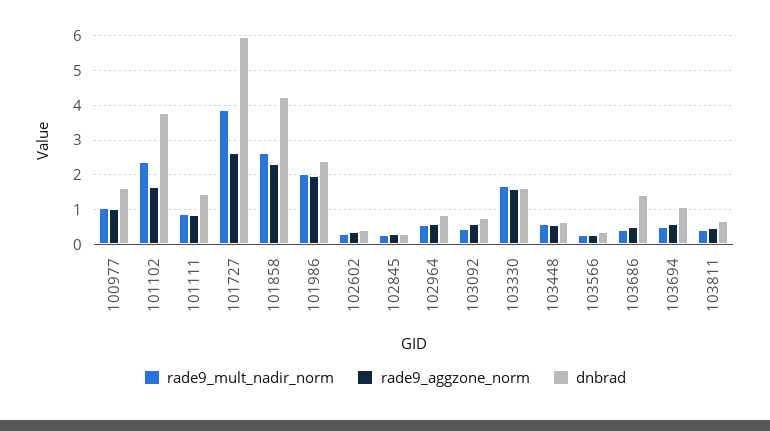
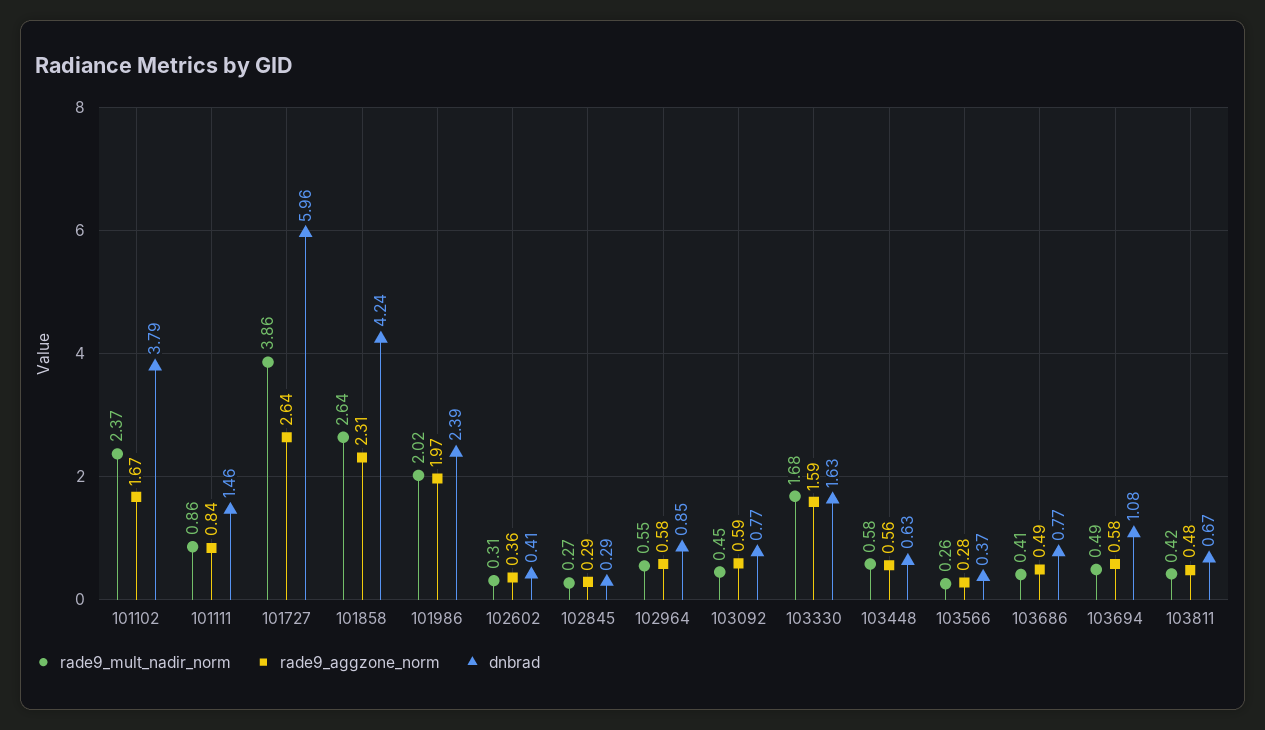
  {
    "rade9_mult_nadir_norm": {
-     "100977": 1,
      "101102": 2.37,
      "101111": 0.86,
      "101727": 3.86,
      "101858": 2.64,
      "101986": 2.02,
      "102602": 0.31,
      "102845": 0.27,
      "102964": 0.55,
      "103092": 0.45,
      "103330": 1.68,
      "103448": 0.58,
      "103566": 0.26,
      "103686": 0.41,
      "103694": 0.49,
      "103811": 0.42
    },
    "rade9_aggzone_norm": {
-     "100977": 1,
      "101102": 1.67,
      "101111": 0.84,
      "101727": 2.64,
      "101858": 2.31,
      "101986": 1.97,
      "102602": 0.36,
      "102845": 0.29,
      "102964": 0.58,
      "103092": 0.59,
      "103330": 1.59,
      "103448": 0.56,
      "103566": 0.28,
      "103686": 0.49,
      "103694": 0.58,
      "103811": 0.48
    },
    "dnbrad": {
-     "100977": 1.6,
      "101102": 3.79,
      "101111": 1.46,
      "101727": 5.96,
      "101858": 4.24,
      "101986": 2.39,
      "102602": 0.41,
      "102845": 0.29,
      "102964": 0.85,
      "103092": 0.77,
      "103330": 1.63,
      "103448": 0.63,
      "103566": 0.37,
-     "103686": 1.4,
+     "103686": 0.77,
      "103694": 1.08,
      "103811": 0.67
    }
  }

